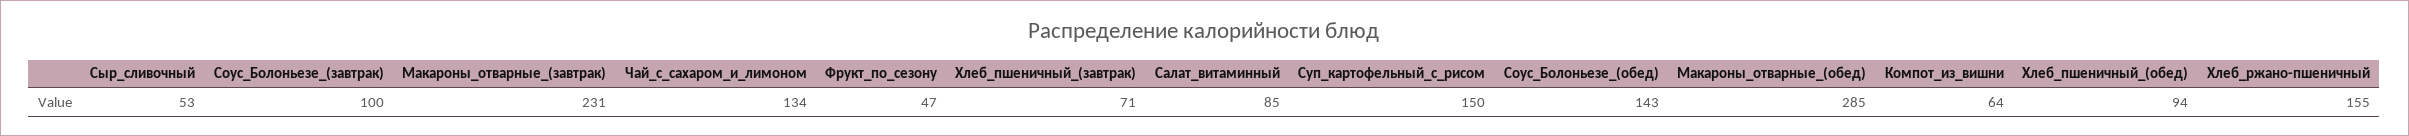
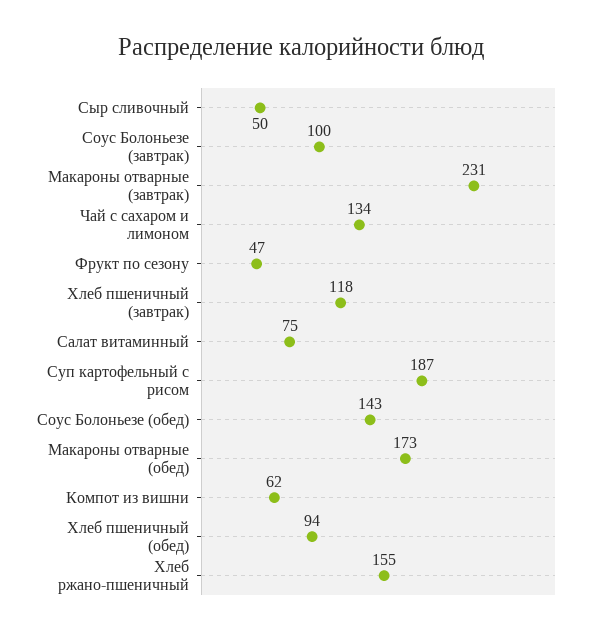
  {
-   "Сыр_сливочный": 53,
+   "Сыр_сливочный": 50,
    "Соус_Болоньезе_(завтрак)": 100,
    "Макароны_отварные_(завтрак)": 231,
    "Чай_с_сахаром_и_лимоном": 134,
    "Фрукт_по_сезону": 47,
-   "Хлеб_пшеничный_(завтрак)": 71,
+   "Хлеб_пшеничный_(завтрак)": 118,
-   "Салат_витаминный": 85,
+   "Салат_витаминный": 75,
-   "Суп_картофельный_с_рисом": 150,
+   "Суп_картофельный_с_рисом": 187,
    "Соус_Болоньезе_(обед)": 143,
-   "Макароны_отварные_(обед)": 285,
+   "Макароны_отварные_(обед)": 173,
-   "Компот_из_вишни": 64,
+   "Компот_из_вишни": 62,
    "Хлеб_пшеничный_(обед)": 94,
    "Хлеб_ржано-пшеничный": 155
  }

